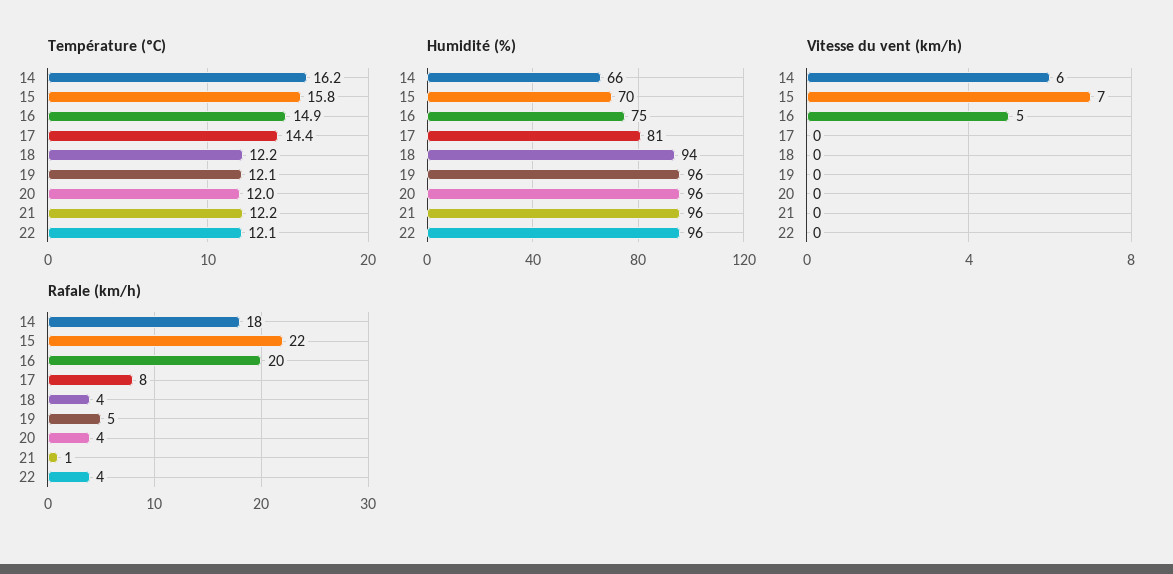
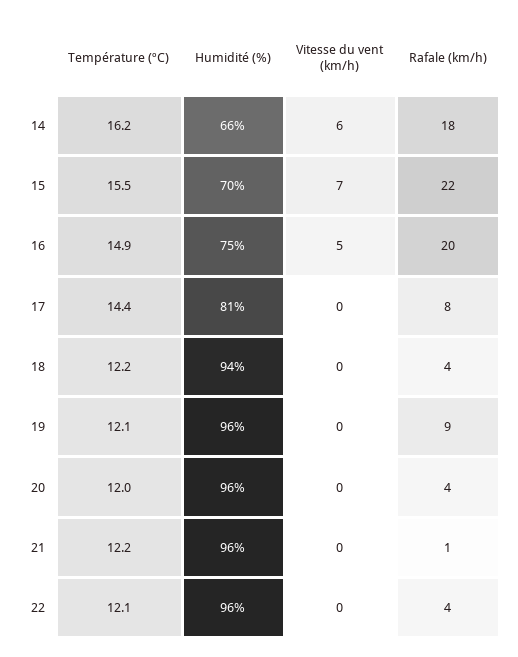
  {
    "Température (ºC)": {
      "14": 16.2,
-     "15": 15.8,
+     "15": 15.5,
      "16": 14.9,
      "17": 14.4,
      "18": 12.2,
      "19": 12.1,
      "20": 12,
      "21": 12.2,
      "22": 12.1
    },
    "Humidité (%)": {
      "14": 66,
      "15": 70,
      "16": 75,
      "17": 81,
      "18": 94,
      "19": 96,
      "20": 96,
      "21": 96,
      "22": 96
    },
    "Vitesse du vent (km/h)": {
      "14": 6,
      "15": 7,
      "16": 5,
      "17": 0,
      "18": 0,
      "19": 0,
      "20": 0,
      "21": 0,
      "22": 0
    },
    "Rafale (km/h)": {
      "14": 18,
      "15": 22,
      "16": 20,
      "17": 8,
      "18": 4,
-     "19": 5,
+     "19": 9,
      "20": 4,
      "21": 1,
      "22": 4
    }
  }

